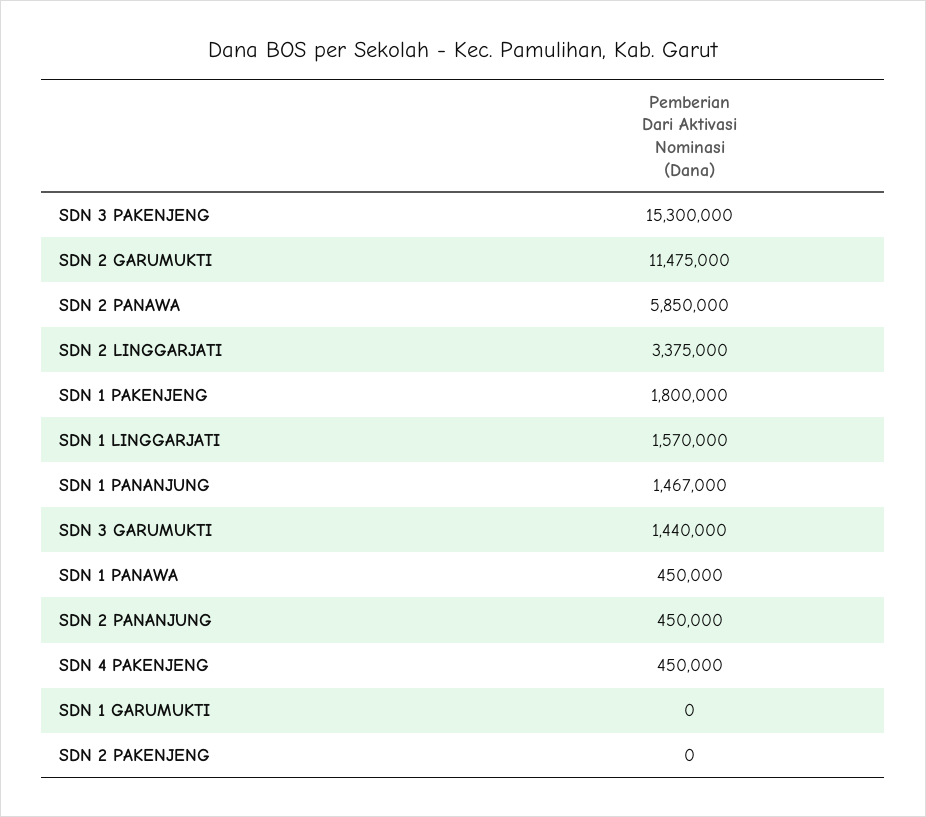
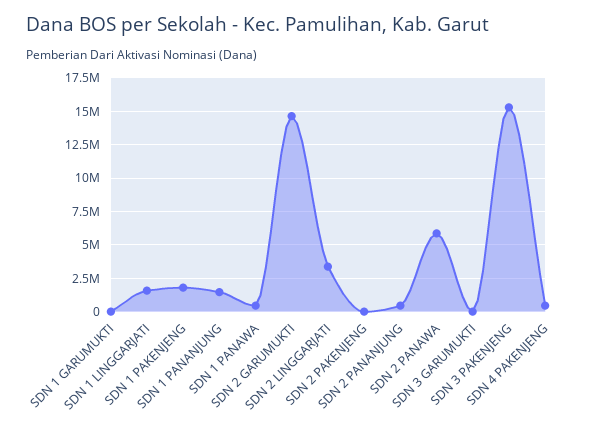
  {
    "SDN 3 PAKENJENG": 15300000,
-   "SDN 2 GARUMUKTI": 11475000,
+   "SDN 2 GARUMUKTI": 14500000,
    "SDN 2 PANAWA": 5850000,
    "SDN 2 LINGGARJATI": 3375000,
    "SDN 1 PAKENJENG": 1800000,
    "SDN 1 LINGGARJATI": 1570000,
    "SDN 1 PANANJUNG": 1467000,
-   "SDN 3 GARUMUKTI": 1440000,
+   "SDN 3 GARUMUKTI": 0,
    "SDN 1 PANAWA": 450000,
    "SDN 2 PANANJUNG": 450000,
    "SDN 4 PAKENJENG": 450000,
    "SDN 1 GARUMUKTI": 0,
    "SDN 2 PAKENJENG": 0
  }

